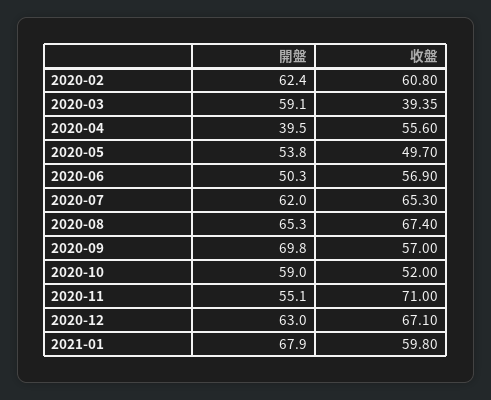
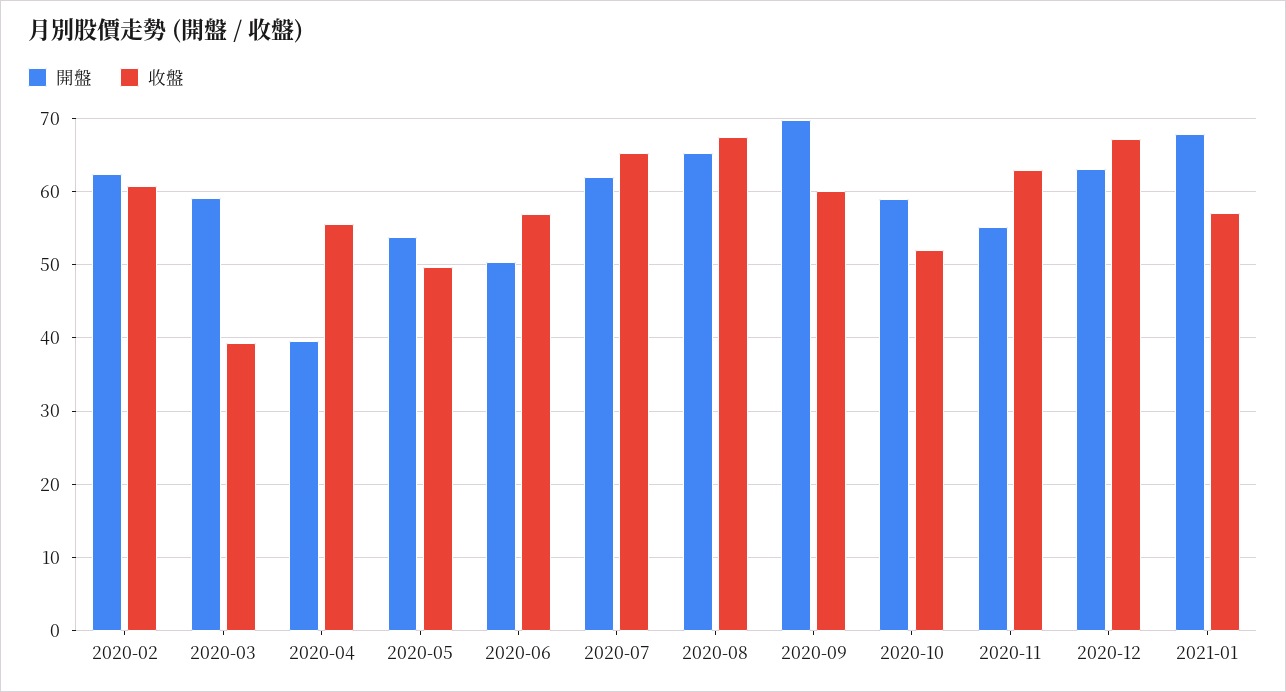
  {
    "開盤": {
      "2020-02": 62.4,
      "2020-03": 59.1,
      "2020-04": 39.5,
      "2020-05": 53.8,
      "2020-06": 50.3,
      "2020-07": 62,
      "2020-08": 65.3,
      "2020-09": 69.8,
      "2020-10": 59,
      "2020-11": 55.1,
      "2020-12": 63,
      "2021-01": 67.9
    },
    "收盤": {
      "2020-02": 60.8,
      "2020-03": 39.35,
      "2020-04": 55.6,
      "2020-05": 49.7,
      "2020-06": 56.9,
      "2020-07": 65.3,
      "2020-08": 67.4,
-     "2020-09": 57,
+     "2020-09": 60,
      "2020-10": 52,
-     "2020-11": 71,
+     "2020-11": 63,
      "2020-12": 67.1,
-     "2021-01": 59.8
+     "2021-01": 57
    }
  }

